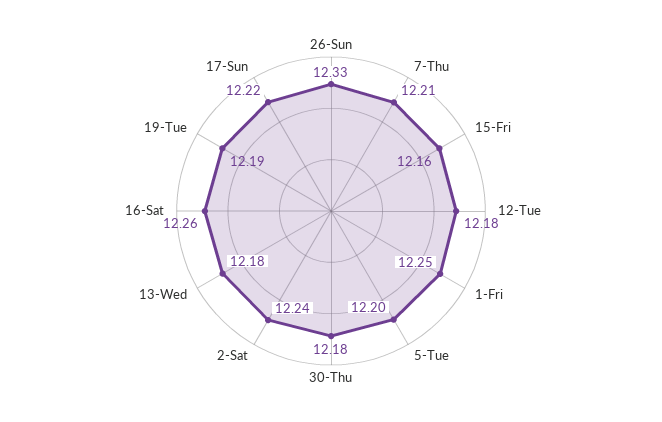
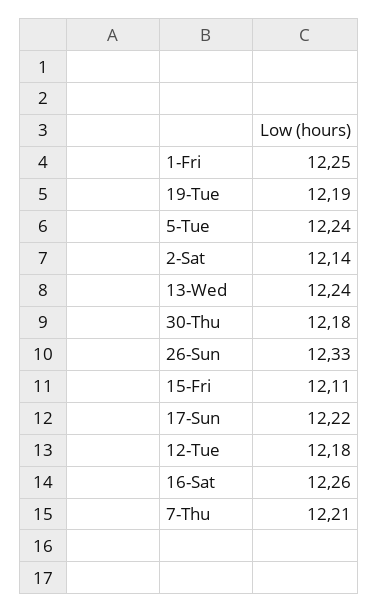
  {
    "26-Sun": 12.33,
    "7-Thu": 12.21,
-   "15-Fri": 12.16,
+   "15-Fri": 12.11,
    "12-Tue": 12.18,
    "1-Fri": 12.25,
-   "5-Tue": 12.2,
+   "5-Tue": 12.24,
    "30-Thu": 12.18,
-   "2-Sat": 12.24,
+   "2-Sat": 12.14,
-   "13-Wed": 12.18,
+   "13-Wed": 12.24,
    "16-Sat": 12.26,
    "19-Tue": 12.19,
    "17-Sun": 12.22
  }

